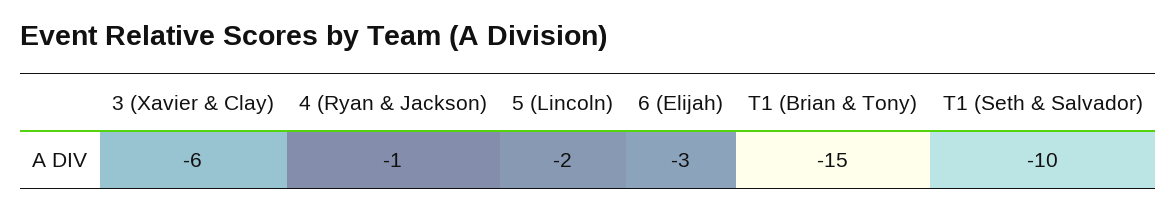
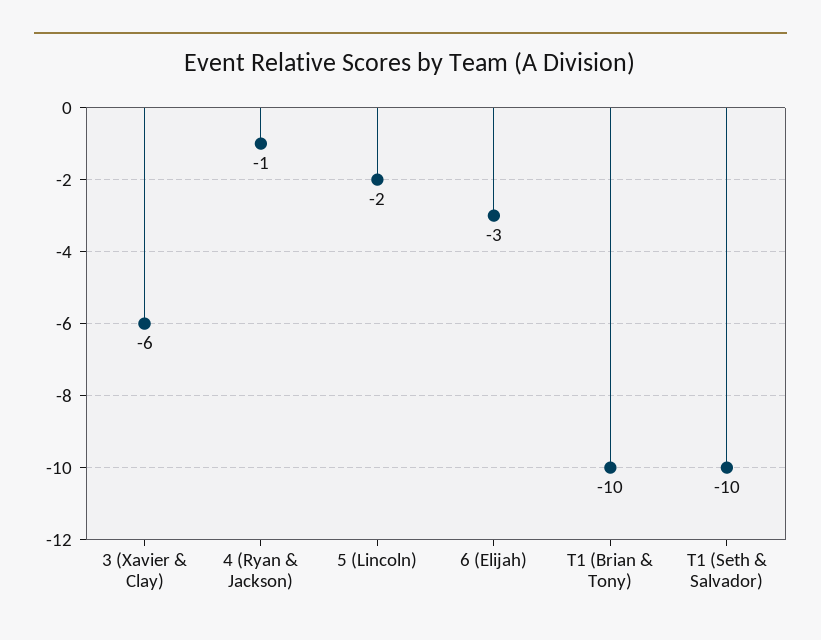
  {
    "3 (Xavier & Clay)": -6,
    "4 (Ryan & Jackson)": -1,
    "5 (Lincoln)": -2,
    "6 (Elijah)": -3,
-   "T1 (Brian & Tony)": -15,
+   "T1 (Brian & Tony)": -10,
    "T1 (Seth & Salvador)": -10
  }

